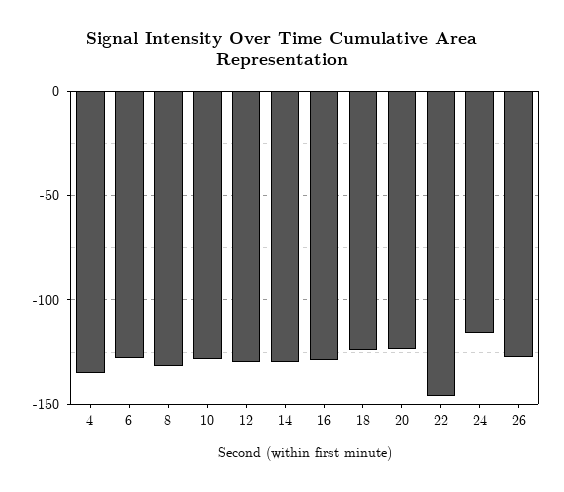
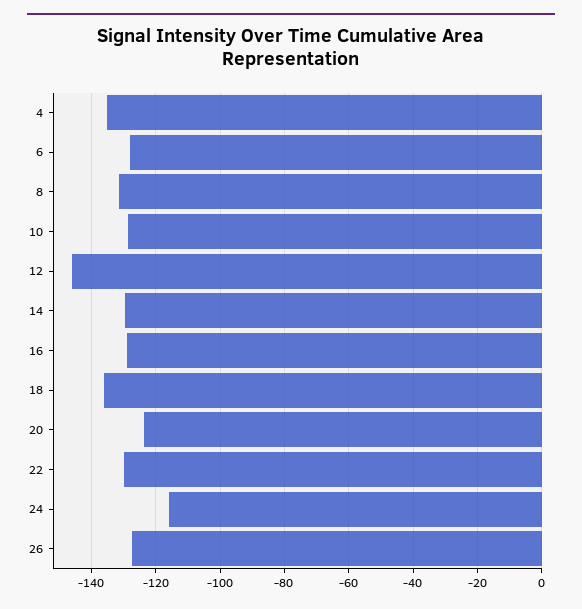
  {
    "4": -136,
    "6": -128,
    "8": -132,
    "10": -128,
-   "12": -130,
+   "12": -146,
    "14": -130,
    "16": -128,
-   "18": -125,
+   "18": -136,
    "20": -124,
-   "22": -145,
+   "22": -130,
    "24": -116,
    "26": -128
  }

